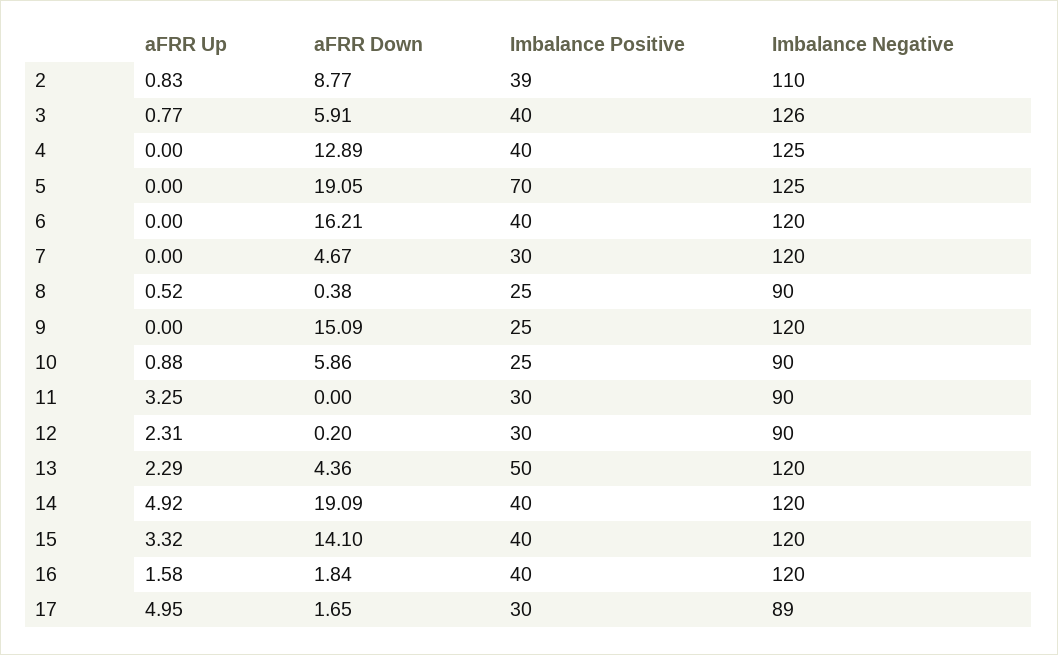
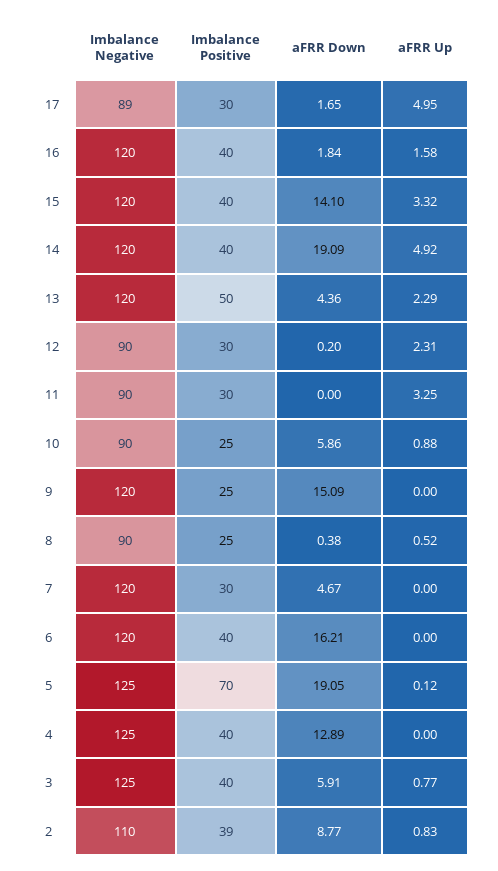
  {
    "aFRR Up": {
      "2": 0.83,
      "3": 0.77,
      "4": 0,
-     "5": 0,
+     "5": 0.12,
      "6": 0,
      "7": 0,
      "8": 0.52,
      "9": 0,
      "10": 0.88,
      "11": 3.25,
      "12": 2.31,
      "13": 2.29,
      "14": 4.92,
      "15": 3.32,
      "16": 1.58,
      "17": 4.95
    },
    "aFRR Down": {
      "2": 8.77,
      "3": 5.91,
      "4": 12.89,
      "5": 19.05,
      "6": 16.21,
      "7": 4.67,
      "8": 0.38,
      "9": 15.09,
      "10": 5.86,
      "11": 0,
      "12": 0.2,
      "13": 4.36,
      "14": 19.09,
      "15": 14.1,
      "16": 1.84,
      "17": 1.65
    },
    "Imbalance Positive": {
      "2": 39,
      "3": 40,
      "4": 40,
      "5": 70,
      "6": 40,
      "7": 30,
      "8": 25,
      "9": 25,
      "10": 25,
      "11": 30,
      "12": 30,
      "13": 50,
      "14": 40,
      "15": 40,
      "16": 40,
      "17": 30
    },
    "Imbalance Negative": {
      "2": 110,
-     "3": 126,
+     "3": 125,
      "4": 125,
      "5": 125,
      "6": 120,
      "7": 120,
      "8": 90,
      "9": 120,
      "10": 90,
      "11": 90,
      "12": 90,
      "13": 120,
      "14": 120,
      "15": 120,
      "16": 120,
      "17": 89
    }
  }

